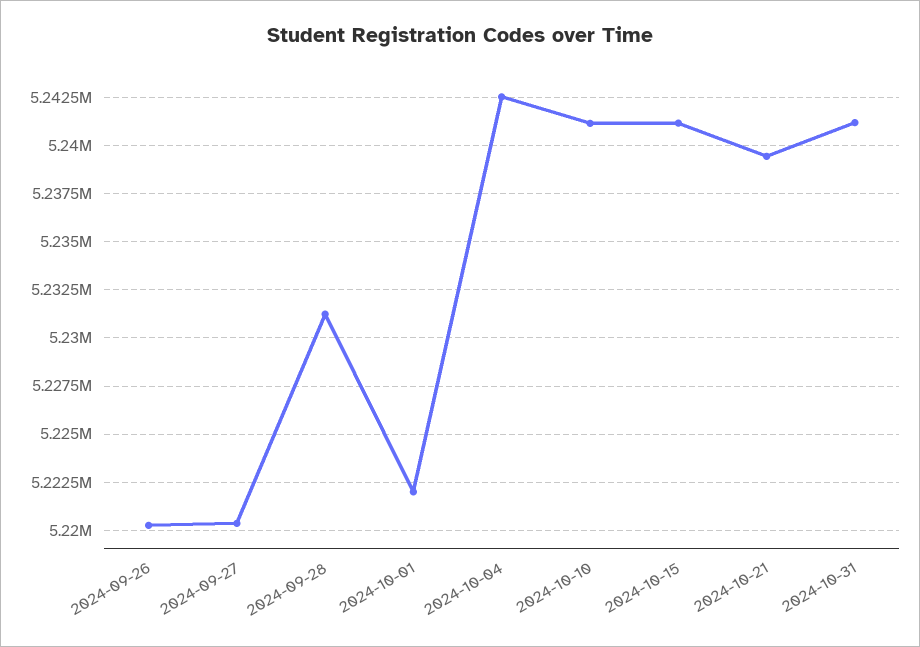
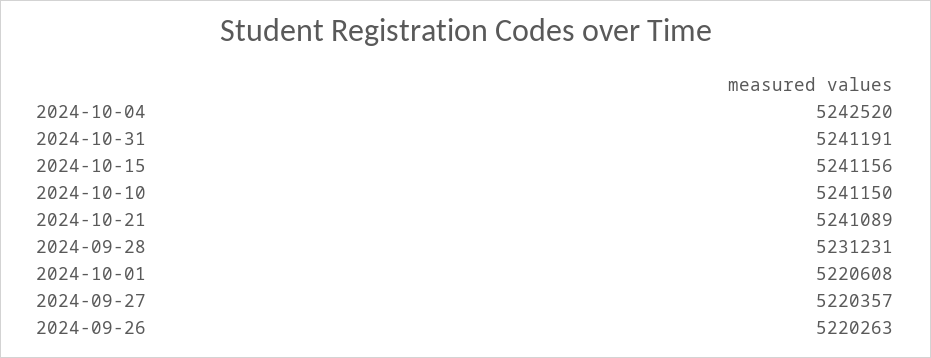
  {
    "2024-09-26": 5220263,
    "2024-09-27": 5220357,
    "2024-09-28": 5231231,
-   "2024-10-01": 5222000,
+   "2024-10-01": 5220608,
    "2024-10-04": 5242520,
    "2024-10-10": 5241150,
    "2024-10-15": 5241156,
-   "2024-10-21": 5239500,
+   "2024-10-21": 5241089,
    "2024-10-31": 5241191
  }

